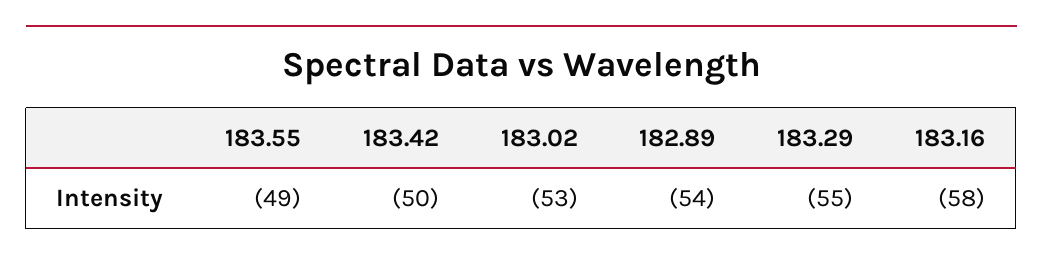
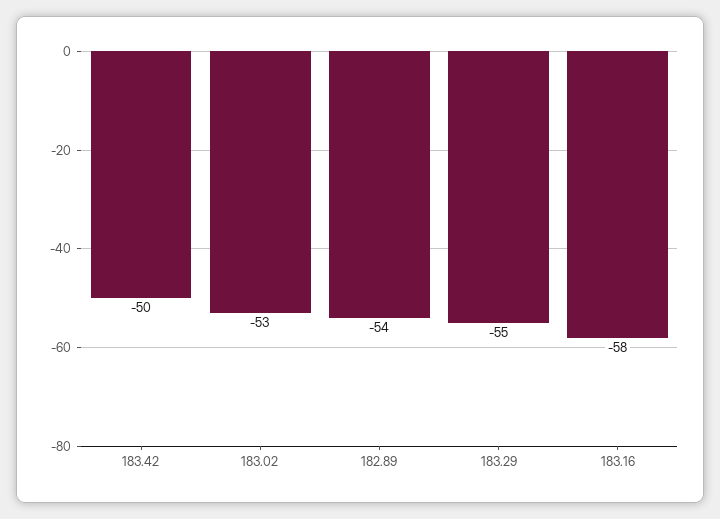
  {
-   "183.55": -49,
    "183.42": -50,
    "183.02": -53,
    "182.89": -54,
    "183.29": -55,
    "183.16": -58
  }

